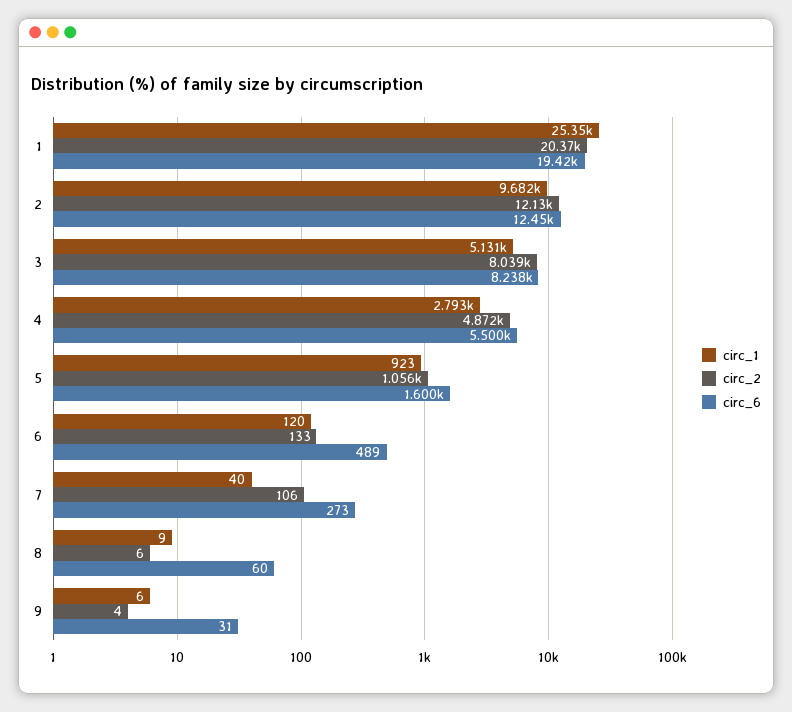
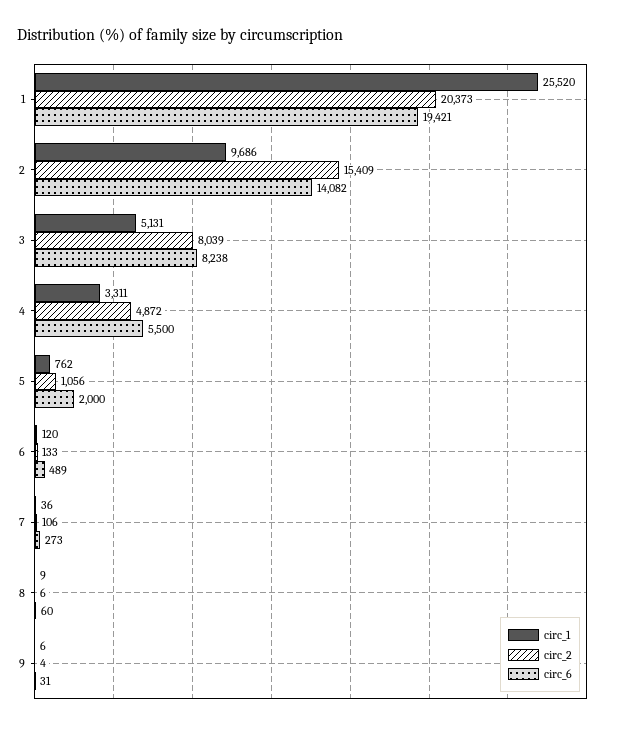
  {
    "circ_1": {
-     "1": 25350,
+     "1": 25520,
-     "2": 9682,
+     "2": 9686,
      "3": 5131,
-     "4": 2793,
+     "4": 3311,
-     "5": 923,
+     "5": 762,
      "6": 120,
-     "7": 40,
+     "7": 36,
      "8": 9,
      "9": 6
    },
    "circ_2": {
      "1": 20373,
-     "2": 12130,
+     "2": 15409,
      "3": 8039,
      "4": 4872,
      "5": 1056,
      "6": 133,
      "7": 106,
      "8": 6,
      "9": 4
    },
    "circ_6": {
      "1": 19421,
-     "2": 12450,
+     "2": 14082,
      "3": 8238,
      "4": 5500,
-     "5": 1600,
+     "5": 2000,
      "6": 489,
      "7": 273,
      "8": 60,
      "9": 31
    }
  }

